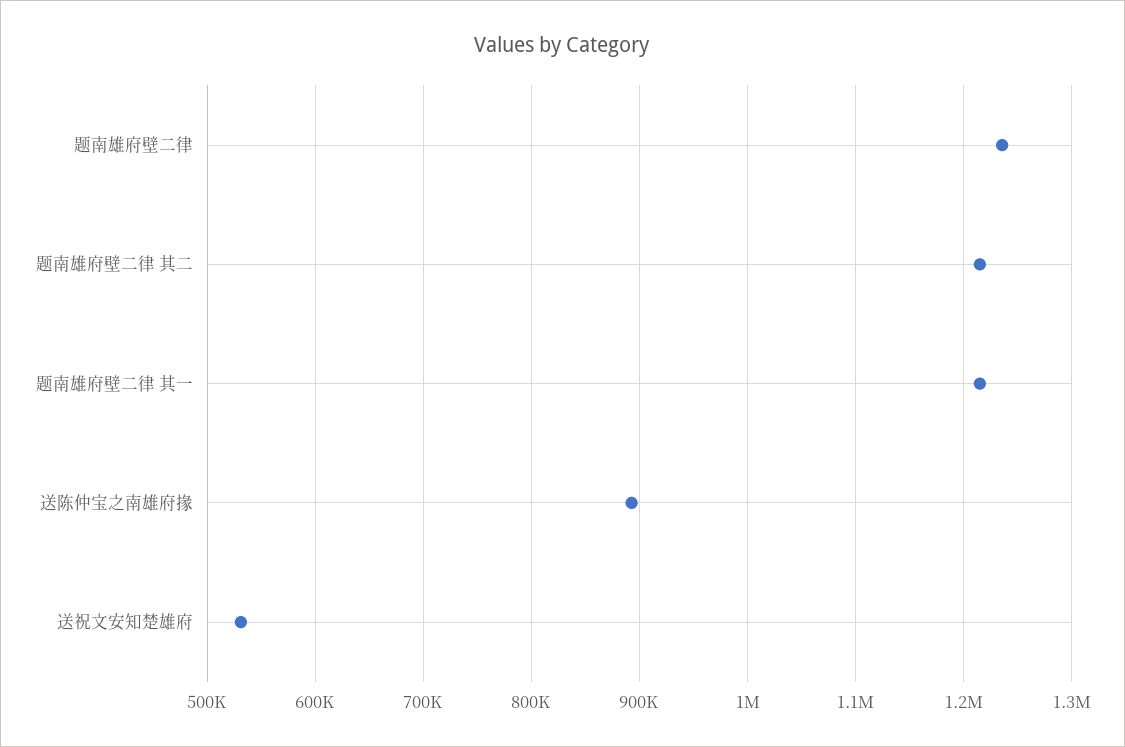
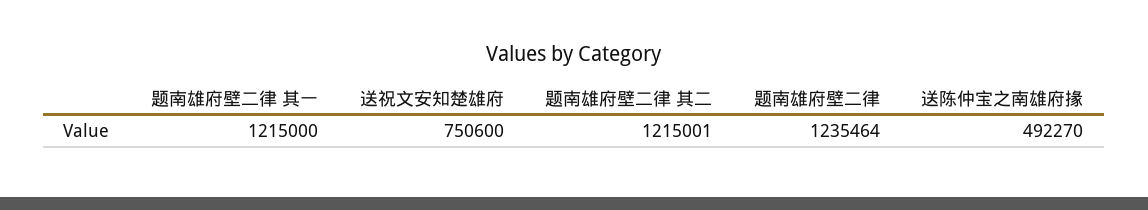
  {
    "题南雄府壁二律": 1235464,
    "题南雄府壁二律 其二": 1215001,
    "题南雄府壁二律 其一": 1215000,
-   "送陈仲宝之南雄府掾": 890000,
+   "送陈仲宝之南雄府掾": 492270,
-   "送祝文安知楚雄府": 530000
+   "送祝文安知楚雄府": 750600
  }

